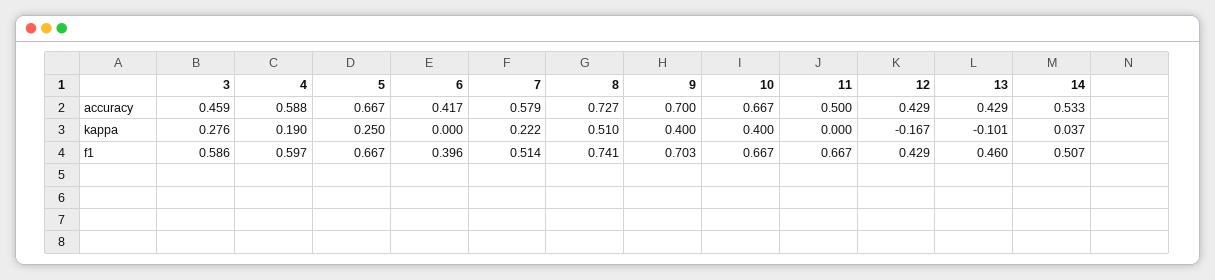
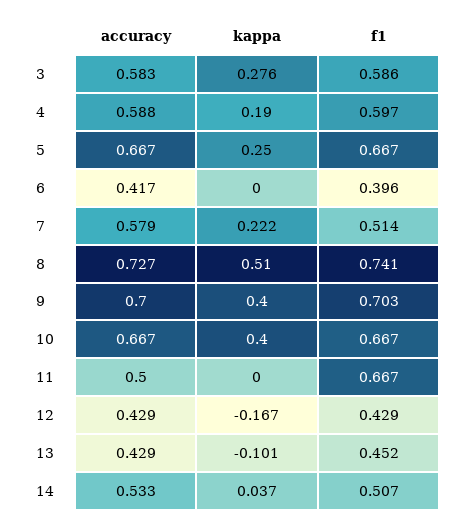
  {
    "3": {
-     "accuracy": 0.459,
+     "accuracy": 0.583,
      "kappa": 0.276,
      "f1": 0.586
    },
    "4": {
      "accuracy": 0.588,
      "kappa": 0.19,
      "f1": 0.597
    },
    "5": {
      "accuracy": 0.667,
      "kappa": 0.25,
      "f1": 0.667
    },
    "6": {
      "accuracy": 0.417,
      "kappa": 0,
      "f1": 0.396
    },
    "7": {
      "accuracy": 0.579,
      "kappa": 0.222,
      "f1": 0.514
    },
    "8": {
      "accuracy": 0.727,
      "kappa": 0.51,
      "f1": 0.741
    },
    "9": {
      "accuracy": 0.7,
      "kappa": 0.4,
      "f1": 0.703
    },
    "10": {
      "accuracy": 0.667,
      "kappa": 0.4,
      "f1": 0.667
    },
    "11": {
      "accuracy": 0.5,
      "kappa": 0,
      "f1": 0.667
    },
    "12": {
      "accuracy": 0.429,
      "kappa": -0.167,
      "f1": 0.429
    },
    "13": {
      "accuracy": 0.429,
      "kappa": -0.101,
-     "f1": 0.46
+     "f1": 0.452
    },
    "14": {
      "accuracy": 0.533,
      "kappa": 0.037,
      "f1": 0.507
    }
  }

